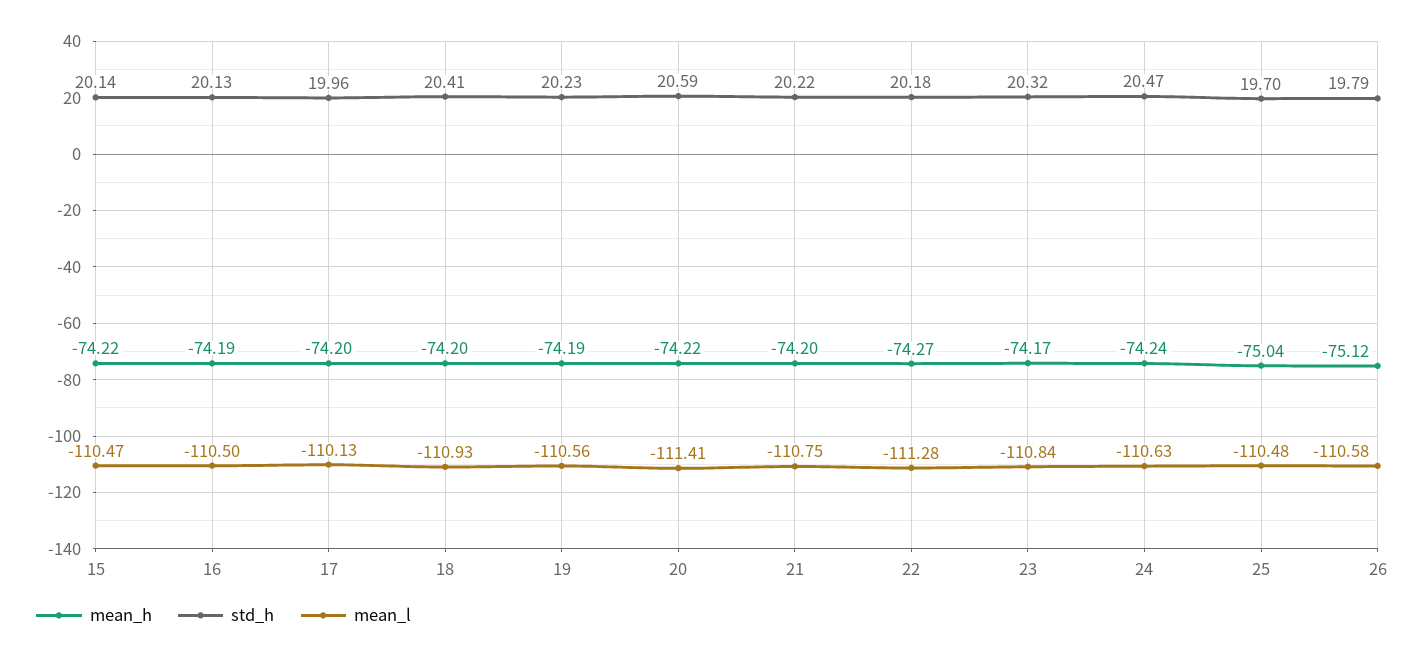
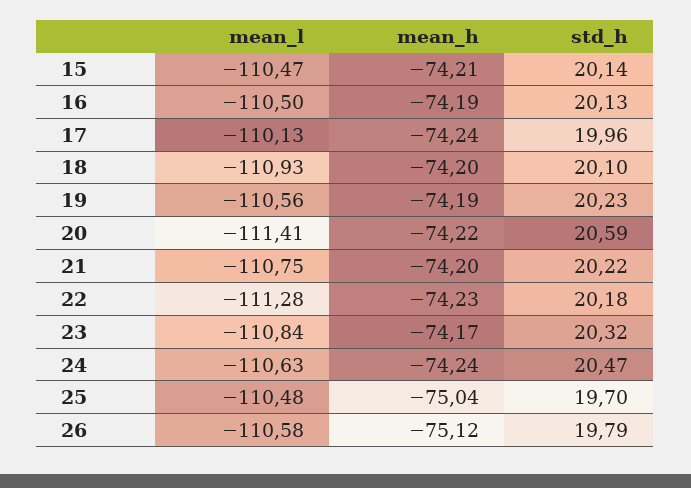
  {
    "mean_h": {
-     "15": -74.22,
+     "15": -74.21,
      "16": -74.19,
-     "17": -74.2,
+     "17": -74.24,
      "18": -74.2,
      "19": -74.19,
      "20": -74.22,
      "21": -74.2,
-     "22": -74.27,
+     "22": -74.23,
      "23": -74.17,
      "24": -74.24,
      "25": -75.04,
      "26": -75.12
    },
    "std_h": {
      "15": 20.14,
      "16": 20.13,
      "17": 19.96,
-     "18": 20.41,
+     "18": 20.1,
      "19": 20.23,
      "20": 20.59,
      "21": 20.22,
      "22": 20.18,
      "23": 20.32,
      "24": 20.47,
      "25": 19.7,
      "26": 19.79
    },
    "mean_l": {
      "15": -110.47,
      "16": -110.5,
      "17": -110.13,
      "18": -110.93,
      "19": -110.56,
      "20": -111.41,
      "21": -110.75,
      "22": -111.28,
      "23": -110.84,
      "24": -110.63,
      "25": -110.48,
      "26": -110.58
    }
  }

